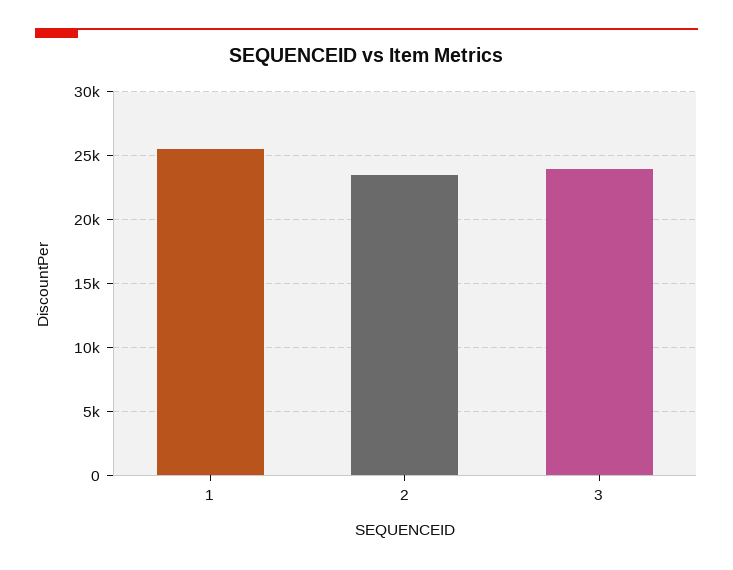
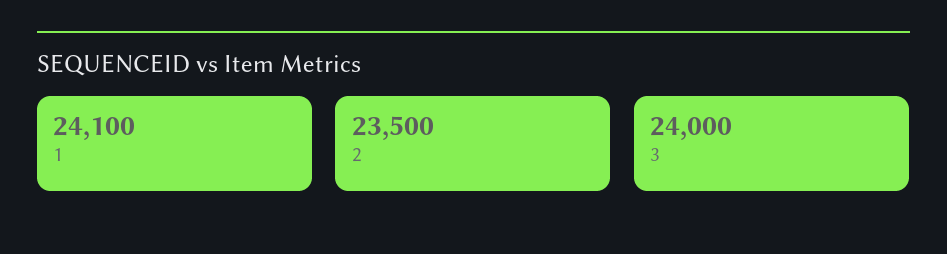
  {
-   "1": 25500,
+   "1": 24100,
    "2": 23500,
    "3": 24000
  }

